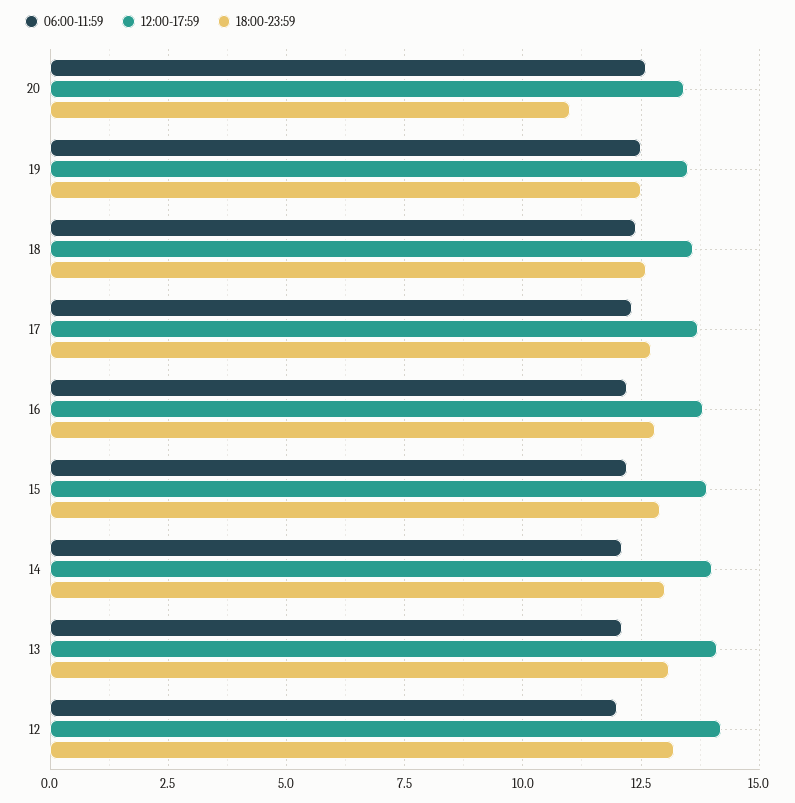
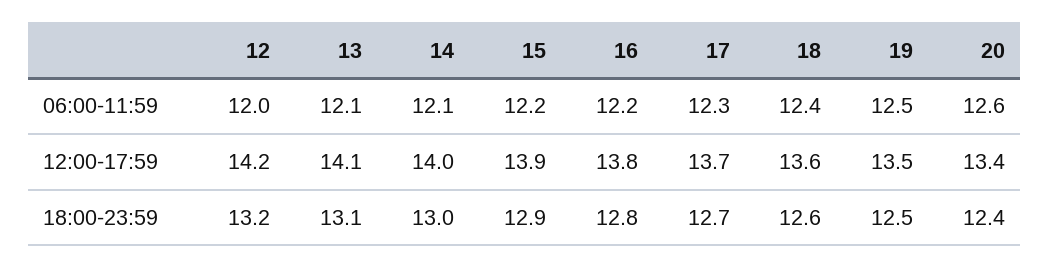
  {
    "06:00-11:59": {
      "20": 12.6,
      "19": 12.5,
      "18": 12.4,
      "17": 12.3,
      "16": 12.2,
      "15": 12.2,
      "14": 12.1,
      "13": 12.1,
      "12": 12
    },
    "12:00-17:59": {
      "20": 13.4,
      "19": 13.5,
      "18": 13.6,
      "17": 13.7,
      "16": 13.8,
      "15": 13.9,
      "14": 14,
      "13": 14.1,
      "12": 14.2
    },
    "18:00-23:59": {
-     "20": 11,
+     "20": 12.4,
      "19": 12.5,
      "18": 12.6,
      "17": 12.7,
      "16": 12.8,
      "15": 12.9,
      "14": 13,
      "13": 13.1,
      "12": 13.2
    }
  }

